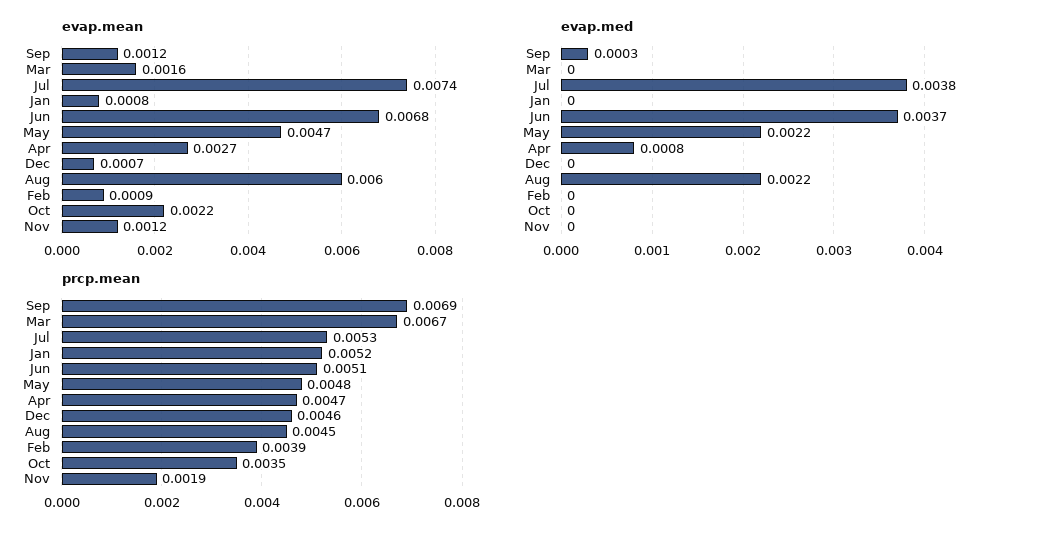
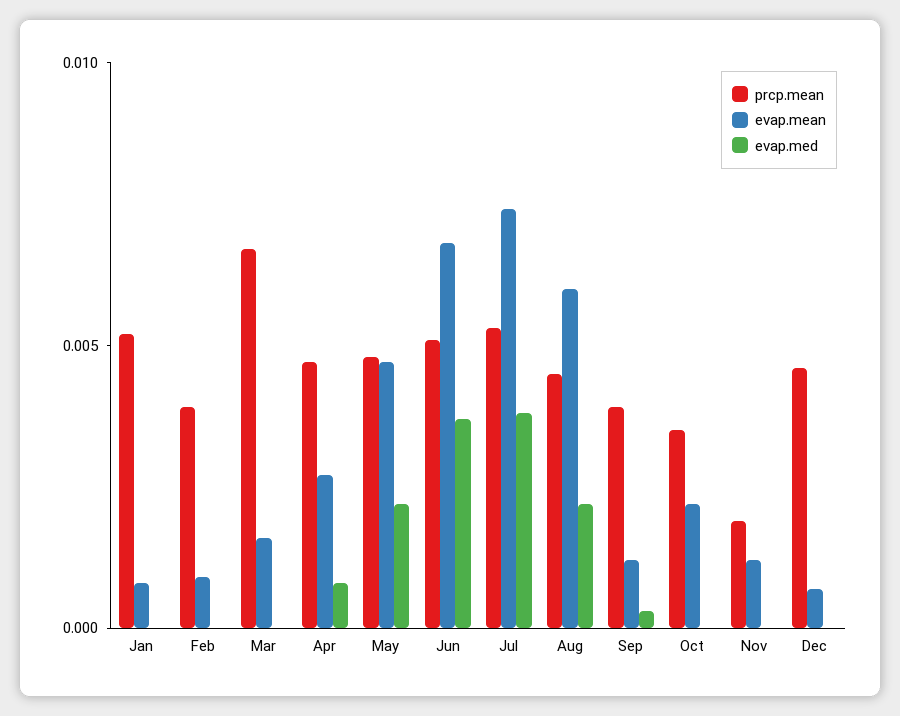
  {
    "evap.mean": {
      "Sep": 0.0012,
      "Mar": 0.0016,
      "Jul": 0.0074,
      "Jan": 0.0008,
      "Jun": 0.0068,
      "May": 0.0047,
      "Apr": 0.0027,
      "Dec": 0.0007,
      "Aug": 0.006,
      "Feb": 0.0009,
      "Oct": 0.0022,
      "Nov": 0.0012
    },
    "evap.med": {
      "Sep": 0.0003,
      "Mar": 0,
      "Jul": 0.0038,
      "Jan": 0,
      "Jun": 0.0037,
      "May": 0.0022,
      "Apr": 0.0008,
      "Dec": 0,
      "Aug": 0.0022,
      "Feb": 0,
      "Oct": 0,
      "Nov": 0
    },
    "prcp.mean": {
-     "Sep": 0.0069,
+     "Sep": 0.004,
      "Mar": 0.0067,
      "Jul": 0.0053,
      "Jan": 0.0052,
      "Jun": 0.0051,
      "May": 0.0048,
      "Apr": 0.0047,
      "Dec": 0.0046,
      "Aug": 0.0045,
      "Feb": 0.0039,
      "Oct": 0.0035,
      "Nov": 0.0019
    }
  }

